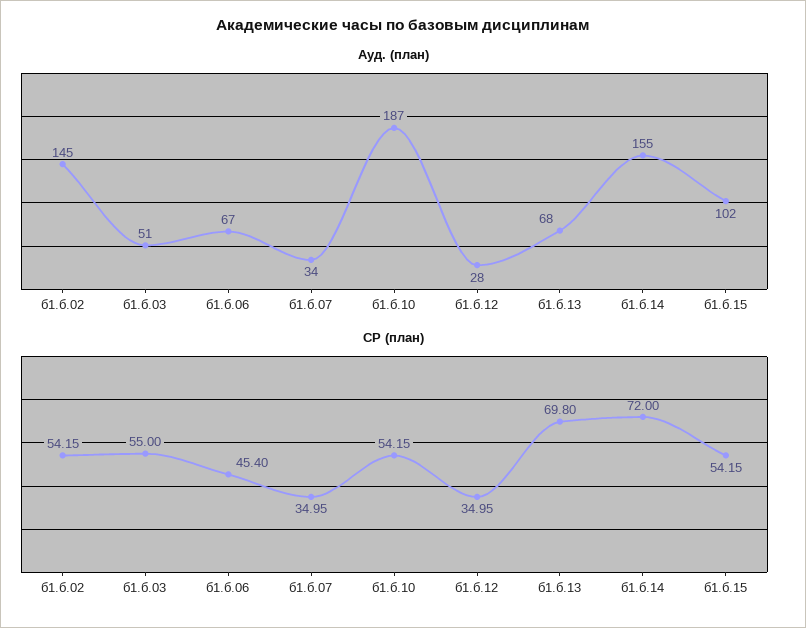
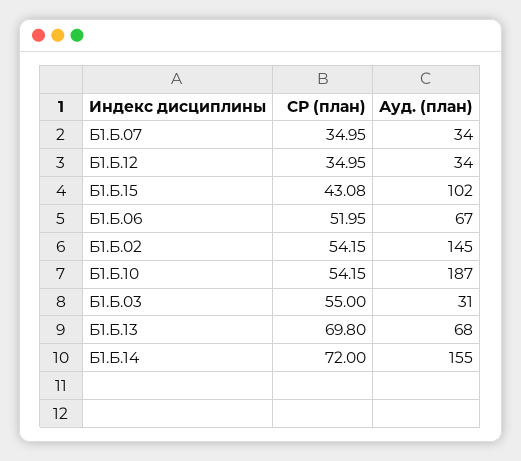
  {
    "Ауд. (план)": {
      "б1.б.02": 145,
-     "б1.б.03": 51,
+     "б1.б.03": 31,
      "б1.б.06": 67,
      "б1.б.07": 34,
      "б1.б.10": 187,
-     "б1.б.12": 28,
+     "б1.б.12": 34,
      "б1.б.13": 68,
      "б1.б.14": 155,
      "б1.б.15": 102
    },
    "СР (план)": {
      "б1.б.02": 54.15,
      "б1.б.03": 55,
-     "б1.б.06": 45.4,
+     "б1.б.06": 51.95,
      "б1.б.07": 34.95,
      "б1.б.10": 54.15,
      "б1.б.12": 34.95,
      "б1.б.13": 69.8,
      "б1.б.14": 72,
-     "б1.б.15": 54.15
+     "б1.б.15": 43.08
    }
  }

